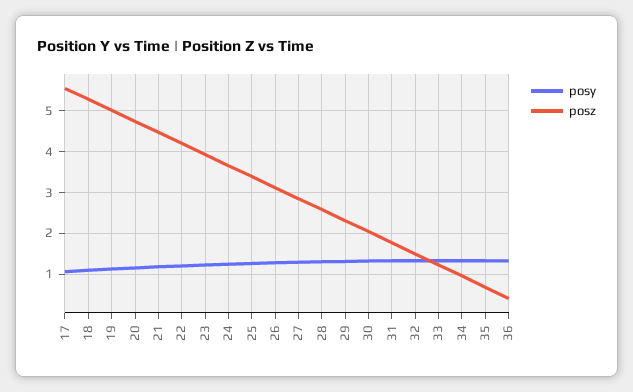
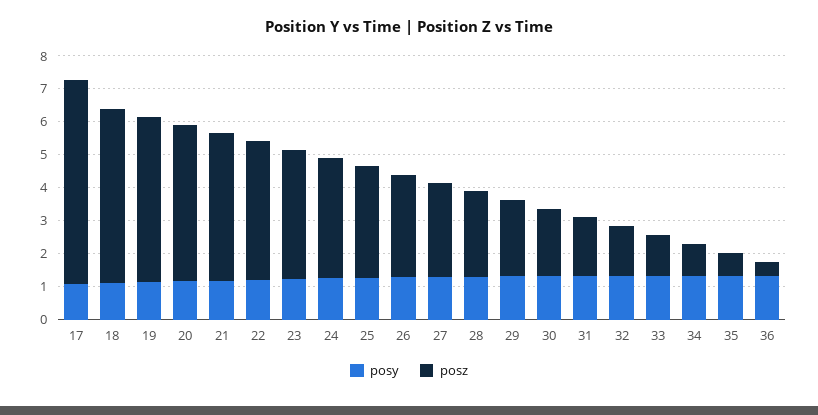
  {
    "posy": {
      "17": 1,
      "18": 1,
      "19": 1.2,
      "20": 1.2,
      "21": 1.2,
      "22": 1.2,
      "23": 1.2,
      "24": 1.2,
      "25": 1.2,
      "26": 1.2,
      "27": 1.2,
      "28": 1.4,
      "29": 1.4,
      "30": 1.4,
      "31": 1.4,
      "32": 1.4,
      "33": 1.4,
      "34": 1.4,
      "35": 1.4,
      "36": 1.4
    },
    "posz": {
-     "17": 5.6,
+     "17": 6.25,
      "18": 5.2,
      "19": 5,
      "20": 4.8,
      "21": 4.4,
      "22": 4.2,
      "23": 4,
      "24": 3.6,
      "25": 3.4,
      "26": 3.2,
      "27": 2.8,
      "28": 2.6,
      "29": 2.4,
      "30": 2,
      "31": 1.8,
      "32": 1.4,
      "33": 1.2,
      "34": 1,
      "35": 0.6,
      "36": 0.4
    }
  }

